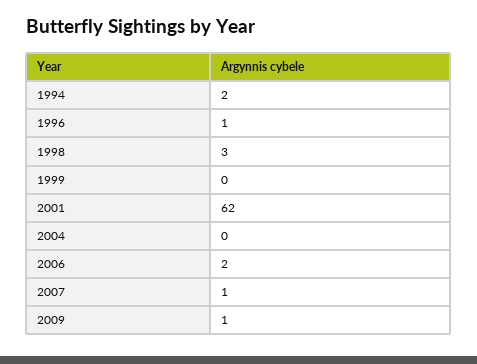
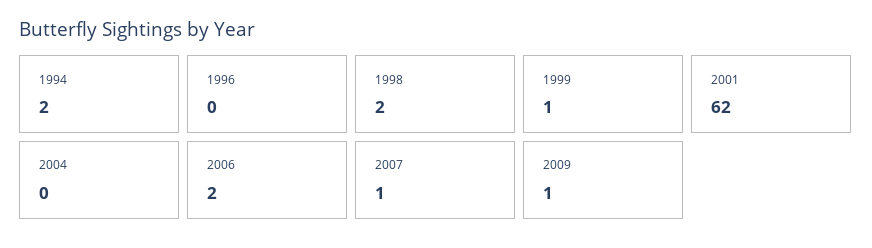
  {
    "1994": 2,
-   "1996": 1,
+   "1996": 0,
-   "1998": 3,
+   "1998": 2,
-   "1999": 0,
+   "1999": 1,
    "2001": 62,
    "2004": 0,
    "2006": 2,
    "2007": 1,
    "2009": 1
  }

